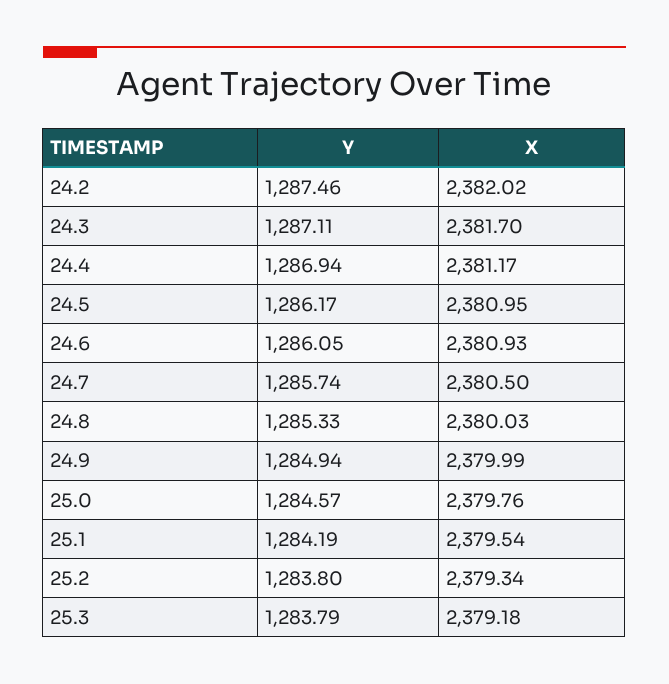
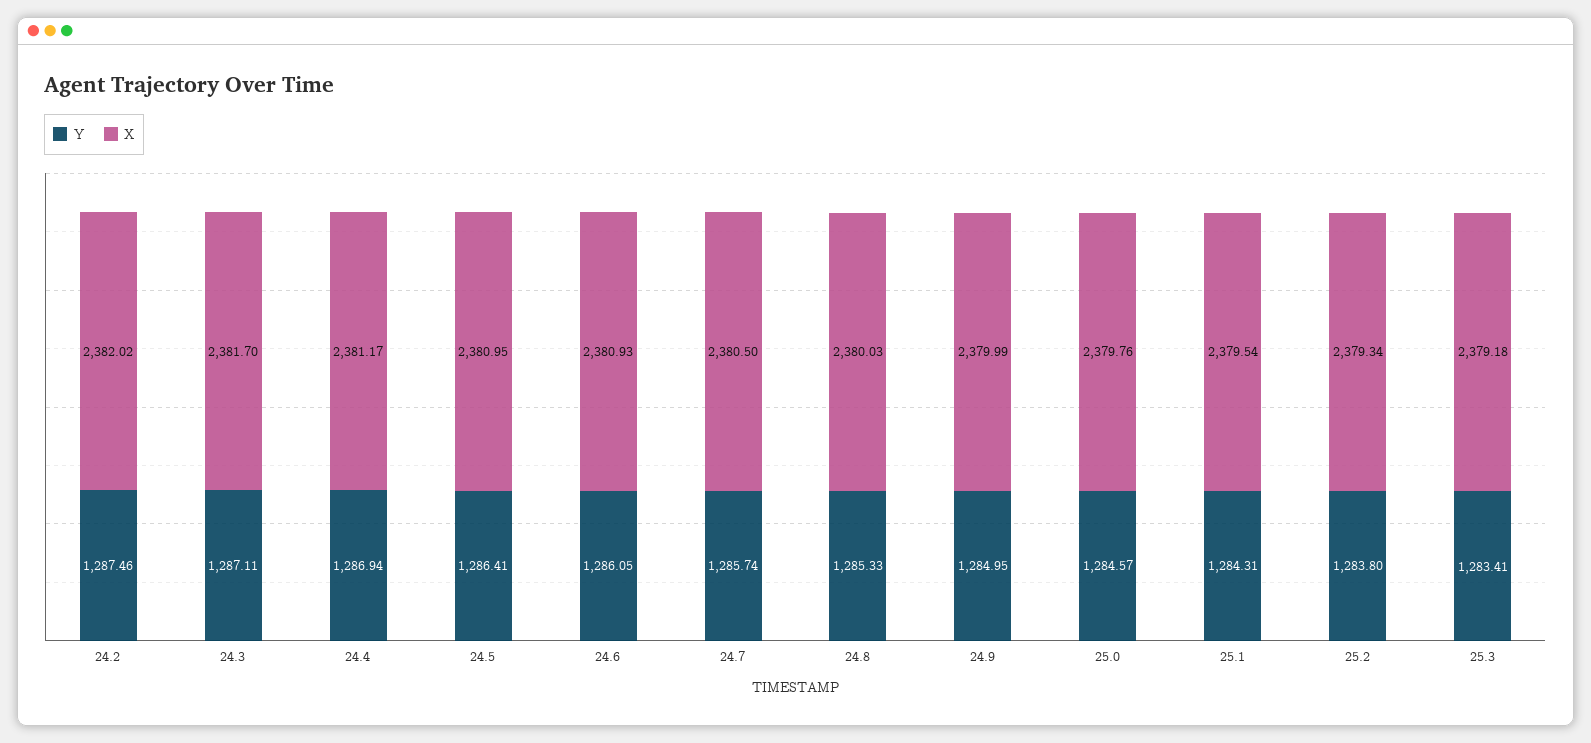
  {
    "Y": {
      "24.2": 1287.46,
      "24.3": 1287.11,
      "24.4": 1286.94,
-     "24.5": 1286.17,
+     "24.5": 1286.41,
      "24.6": 1286.05,
      "24.7": 1285.74,
      "24.8": 1285.33,
-     "24.9": 1284.94,
+     "24.9": 1284.95,
      "25.0": 1284.57,
-     "25.1": 1284.19,
+     "25.1": 1284.31,
      "25.2": 1283.8,
-     "25.3": 1283.79
+     "25.3": 1283.41
    },
    "X": {
      "24.2": 2382.02,
      "24.3": 2381.7,
      "24.4": 2381.17,
      "24.5": 2380.95,
      "24.6": 2380.93,
      "24.7": 2380.5,
      "24.8": 2380.03,
      "24.9": 2379.99,
      "25.0": 2379.76,
      "25.1": 2379.54,
      "25.2": 2379.34,
      "25.3": 2379.18
    }
  }

